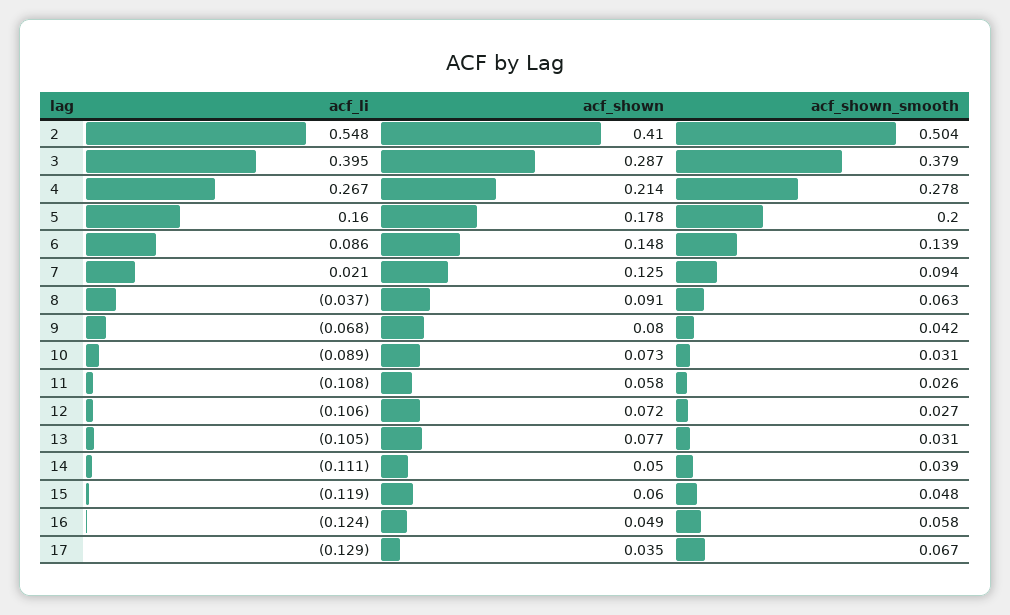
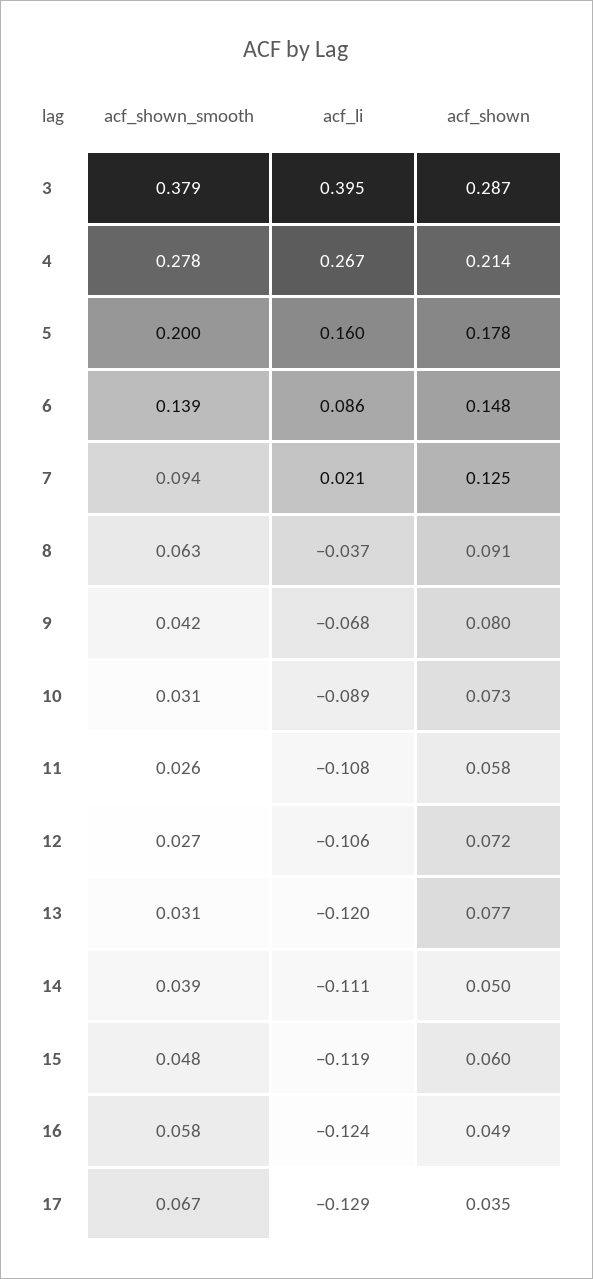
  {
    "acf_li": {
-     "2": 0.548,
      "3": 0.395,
      "4": 0.267,
      "5": 0.16,
      "6": 0.086,
      "7": 0.021,
      "8": -0.037,
      "9": -0.068,
      "10": -0.089,
      "11": -0.108,
      "12": -0.106,
-     "13": -0.105,
+     "13": -0.12,
      "14": -0.111,
      "15": -0.119,
      "16": -0.124,
      "17": -0.129
    },
    "acf_shown": {
-     "2": 0.41,
      "3": 0.287,
      "4": 0.214,
      "5": 0.178,
      "6": 0.148,
      "7": 0.125,
      "8": 0.091,
      "9": 0.08,
      "10": 0.073,
      "11": 0.058,
      "12": 0.072,
      "13": 0.077,
      "14": 0.05,
      "15": 0.06,
      "16": 0.049,
      "17": 0.035
    },
    "acf_shown_smooth": {
-     "2": 0.504,
      "3": 0.379,
      "4": 0.278,
      "5": 0.2,
      "6": 0.139,
      "7": 0.094,
      "8": 0.063,
      "9": 0.042,
      "10": 0.031,
      "11": 0.026,
      "12": 0.027,
      "13": 0.031,
      "14": 0.039,
      "15": 0.048,
      "16": 0.058,
      "17": 0.067
    }
  }

